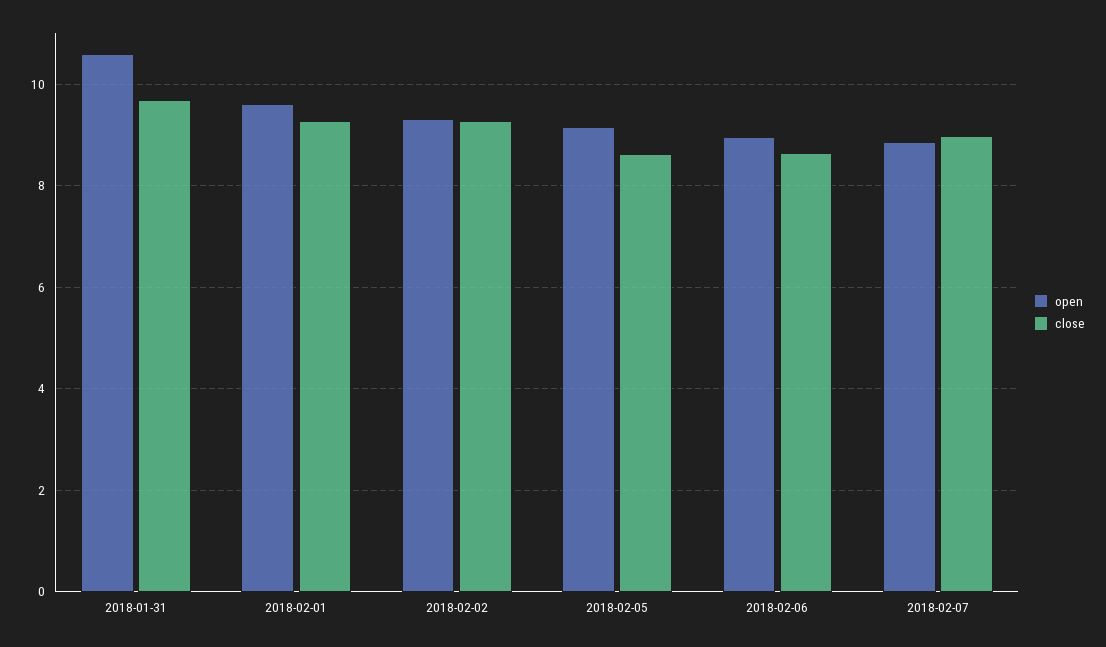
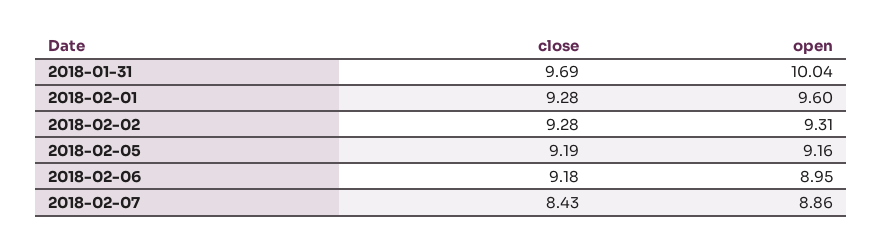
  {
    "open": {
-     "2018-01-31": 10.6,
+     "2018-01-31": 10.04,
      "2018-02-01": 9.6,
      "2018-02-02": 9.31,
      "2018-02-05": 9.16,
      "2018-02-06": 8.95,
      "2018-02-07": 8.86
    },
    "close": {
      "2018-01-31": 9.69,
      "2018-02-01": 9.28,
      "2018-02-02": 9.28,
-     "2018-02-05": 8.6,
+     "2018-02-05": 9.19,
-     "2018-02-06": 8.6,
+     "2018-02-06": 9.18,
-     "2018-02-07": 9
+     "2018-02-07": 8.43
    }
  }

